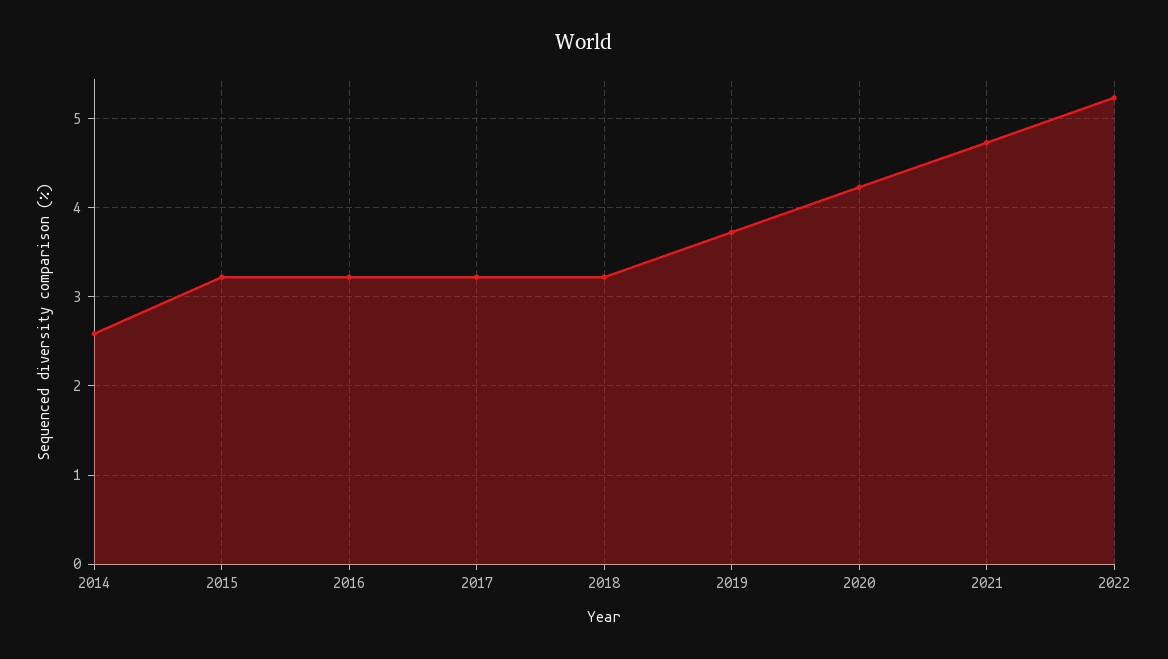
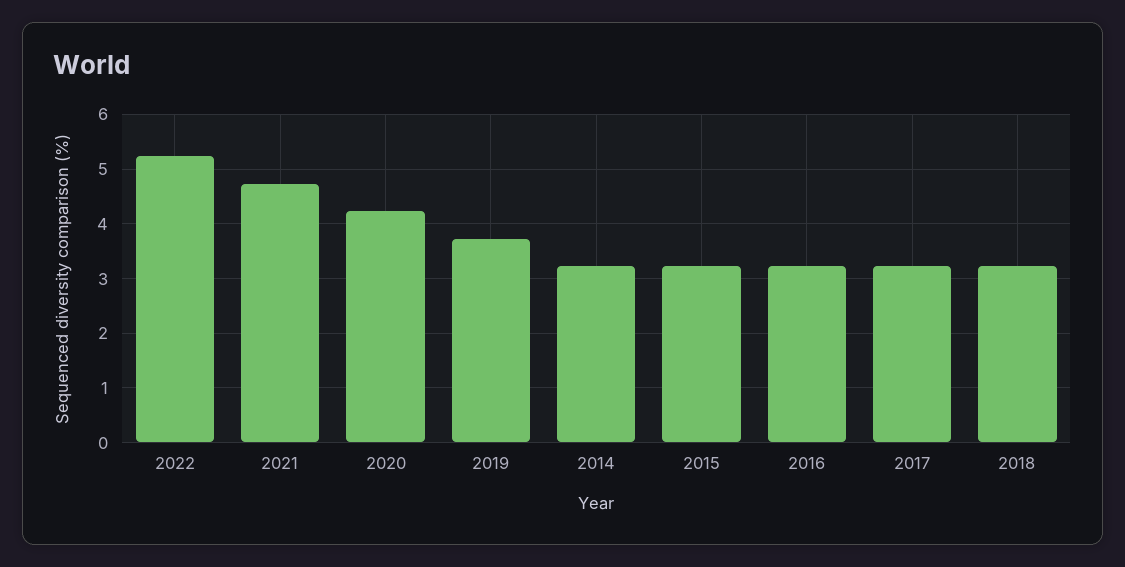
  {
-   "2014": 2.6,
+   "2014": 3.2,
    "2015": 3.2,
    "2016": 3.2,
    "2017": 3.2,
    "2018": 3.2,
    "2019": 3.7,
    "2020": 4.2,
    "2021": 4.7,
    "2022": 5.2
  }

